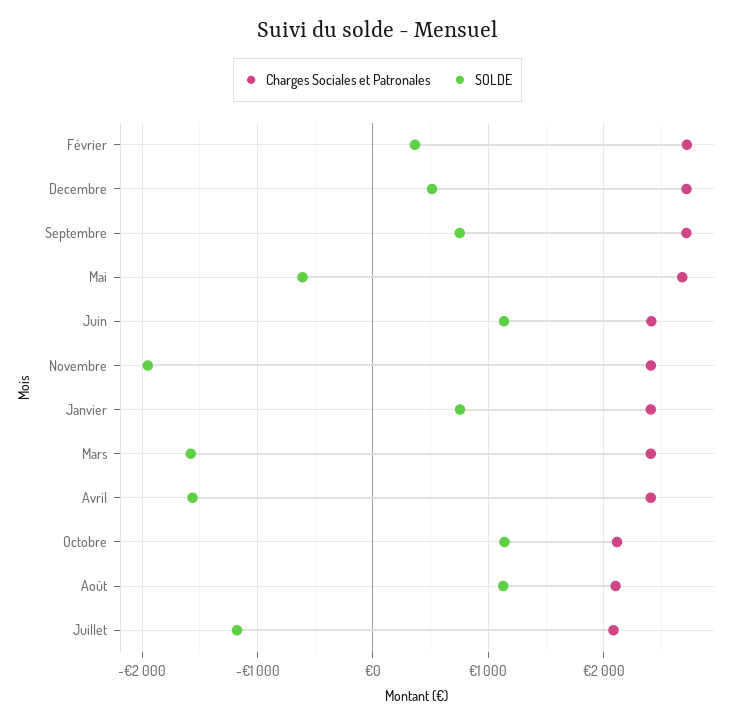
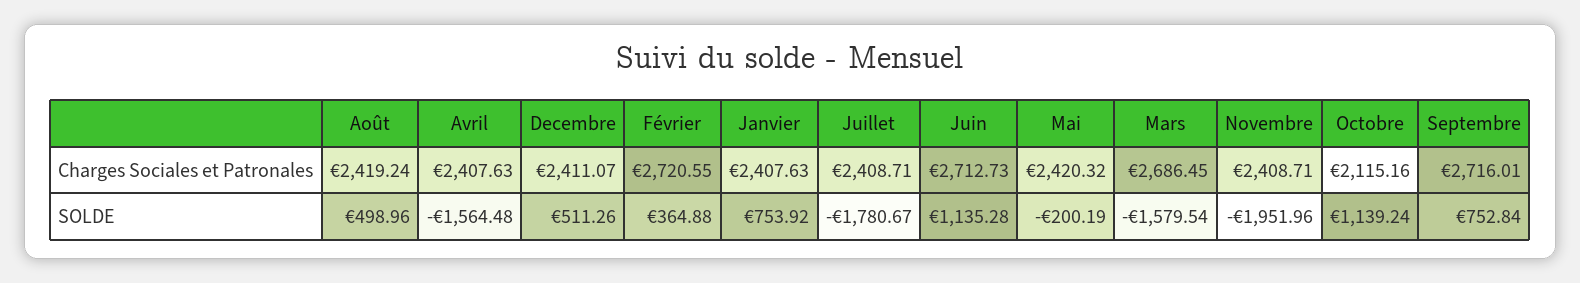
  {
    "Charges Sociales et Patronales": {
      "Février": 2720.55,
-     "Decembre": 2700,
+     "Decembre": 2411.07,
      "Septembre": 2716.01,
-     "Mai": 2700,
+     "Mai": 2420.32,
-     "Juin": 2400,
+     "Juin": 2712.73,
      "Novembre": 2408.71,
      "Janvier": 2407.63,
-     "Mars": 2400,
+     "Mars": 2686.45,
      "Avril": 2407.63,
      "Octobre": 2115.16,
-     "Août": 2100,
+     "Août": 2419.24,
-     "Juillet": 2100
+     "Juillet": 2408.71
    },
    "SOLDE": {
      "Février": 364.88,
      "Decembre": 511.26,
      "Septembre": 752.84,
-     "Mai": -600,
+     "Mai": -200.19,
      "Juin": 1135.28,
      "Novembre": -1951.96,
      "Janvier": 753.92,
      "Mars": -1579.54,
      "Avril": -1564.48,
      "Octobre": 1139.24,
-     "Août": 1100,
+     "Août": 498.96,
-     "Juillet": -1200
+     "Juillet": -1780.67
    }
  }

